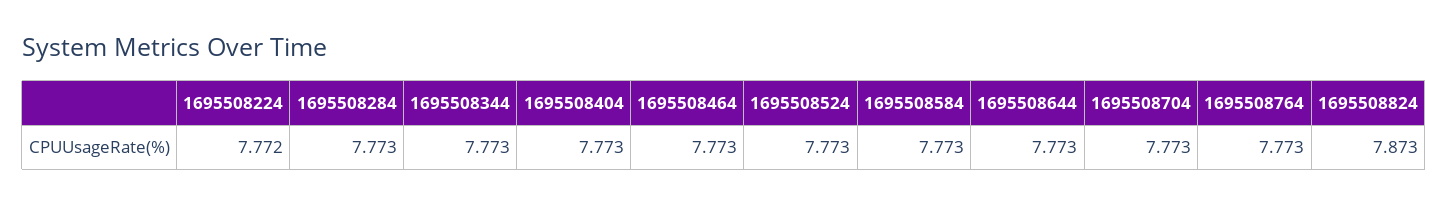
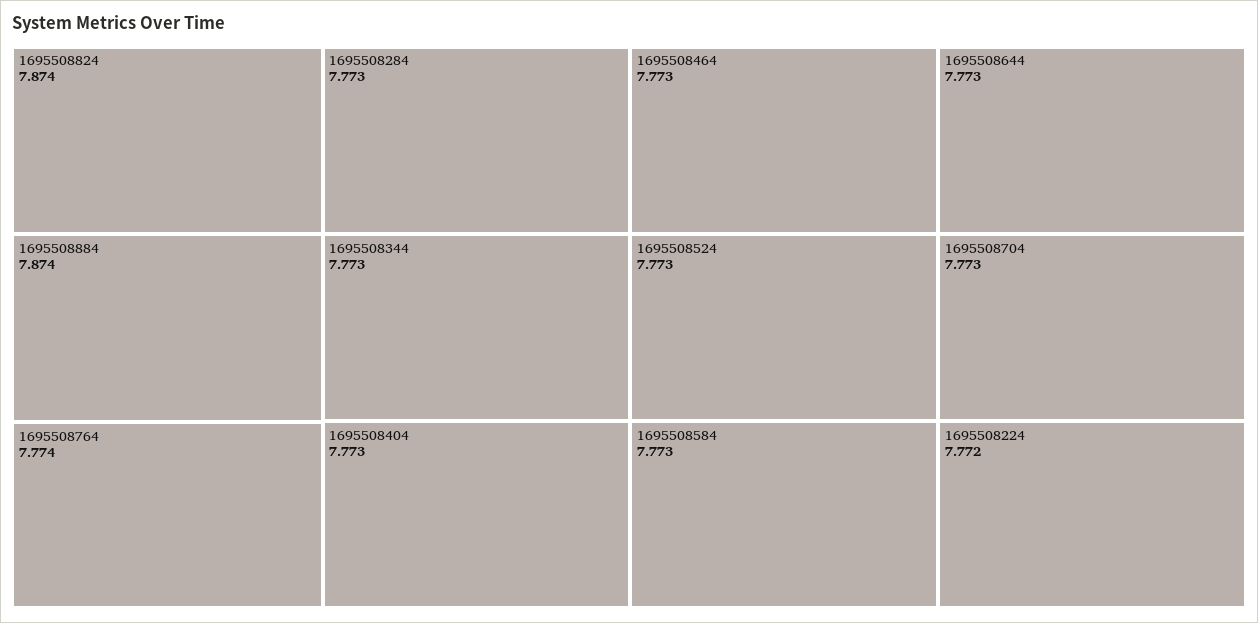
  {
    "1695508224": 7.772,
    "1695508284": 7.773,
    "1695508344": 7.773,
    "1695508404": 7.773,
    "1695508464": 7.773,
    "1695508524": 7.773,
    "1695508584": 7.773,
    "1695508644": 7.773,
    "1695508704": 7.773,
-   "1695508764": 7.773,
+   "1695508764": 7.774,
-   "1695508824": 7.873
+   "1695508824": 7.874,
+   "1695508884": 7.874
  }

